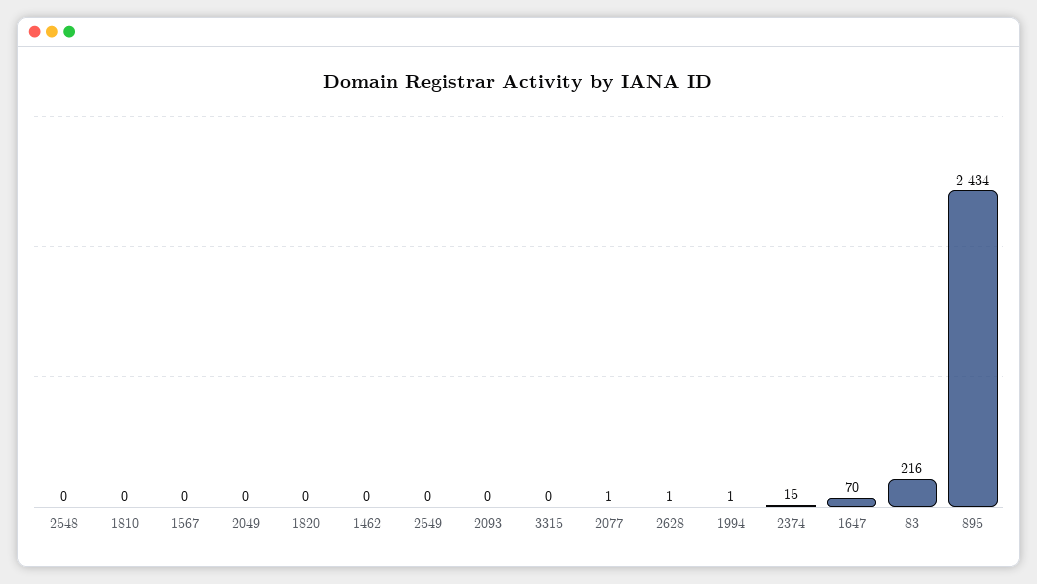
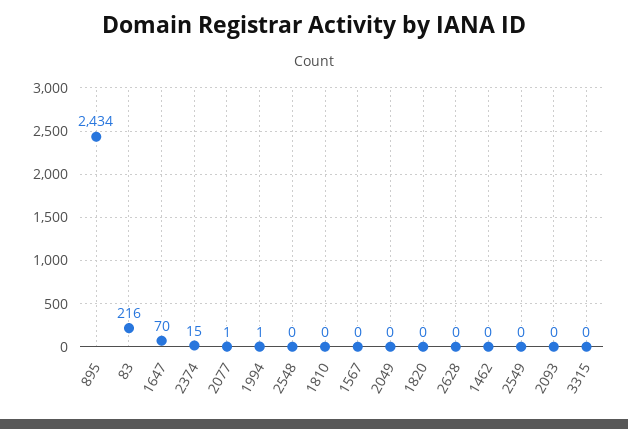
  {
    "2548": 0,
    "1810": 0,
    "1567": 0,
    "2049": 0,
    "1820": 0,
    "1462": 0,
    "2549": 0,
    "2093": 0,
    "3315": 0,
    "2077": 1,
-   "2628": 1,
+   "2628": 0,
    "1994": 1,
    "2374": 15,
    "1647": 70,
    "83": 216,
    "895": 2434
  }

